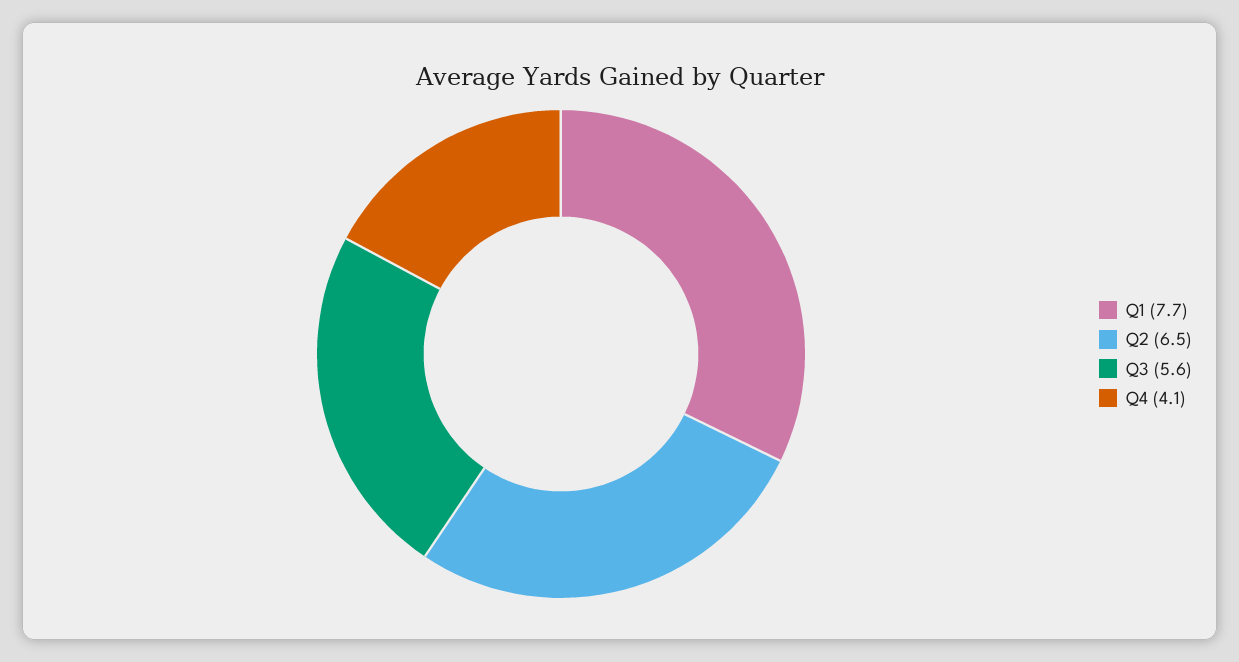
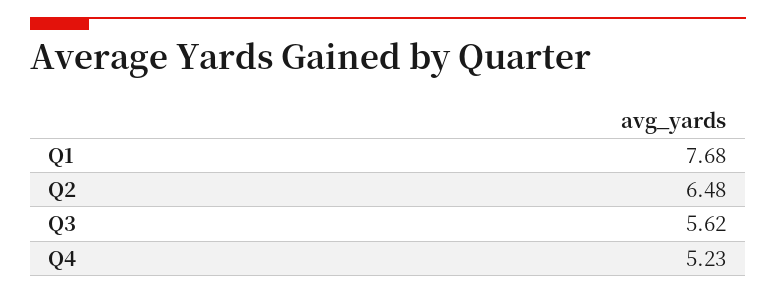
  {
    "Q1": 7.68,
    "Q2": 6.48,
    "Q3": 5.62,
-   "Q4": 4.1
+   "Q4": 5.23
  }

